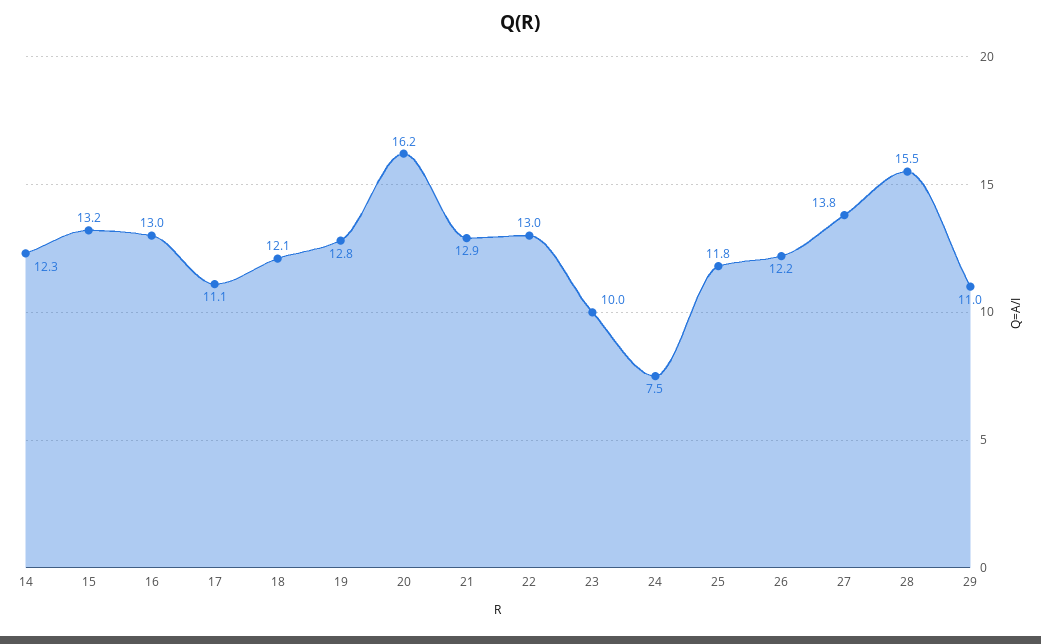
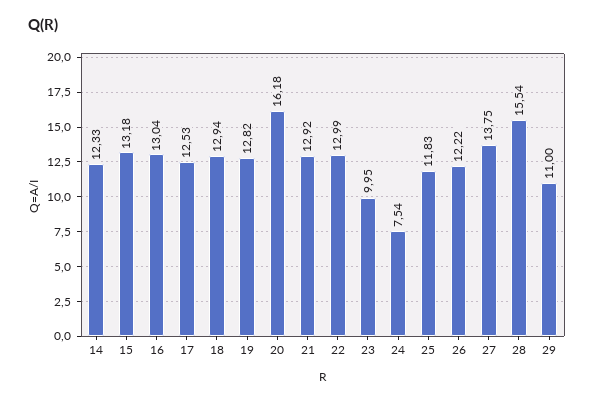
  {
    "14": 12.33,
    "15": 13.18,
    "16": 13.04,
-   "17": 11.1,
+   "17": 12.53,
-   "18": 12.1,
+   "18": 12.94,
    "19": 12.82,
    "20": 16.18,
    "21": 12.92,
    "22": 12.99,
    "23": 9.95,
    "24": 7.54,
    "25": 11.83,
    "26": 12.22,
    "27": 13.75,
    "28": 15.54,
    "29": 11
  }

